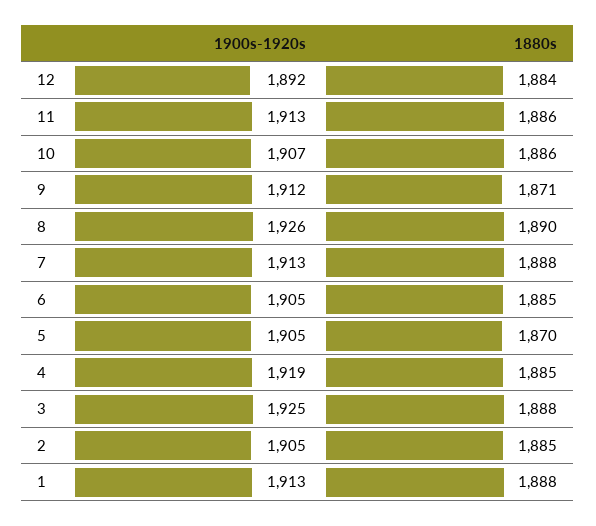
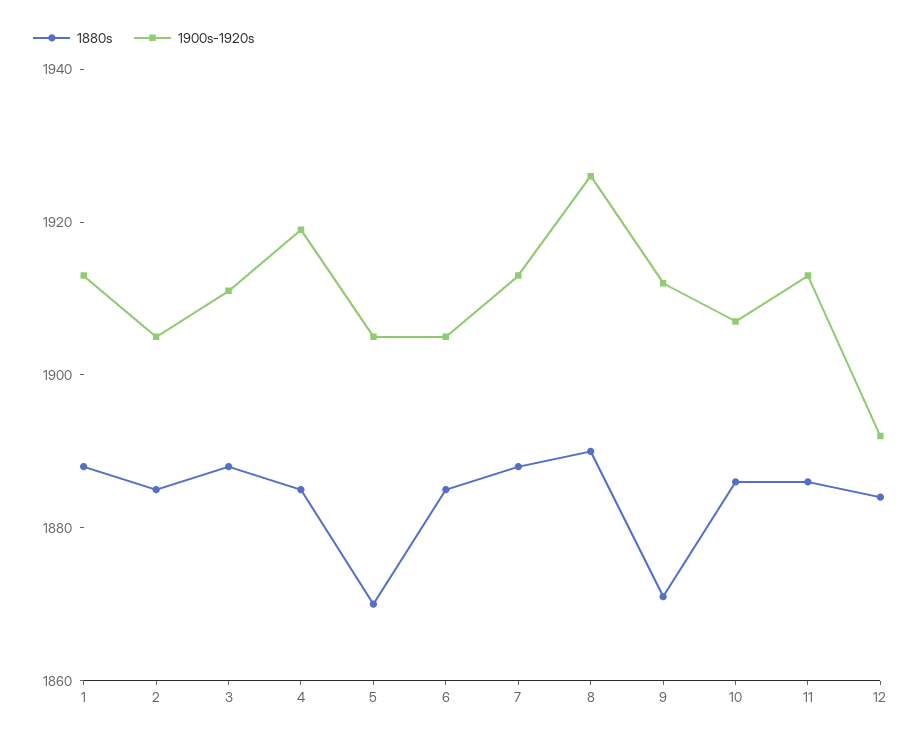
  {
    "1900s-1920s": {
      "12": 1892,
      "11": 1913,
      "10": 1907,
      "9": 1912,
      "8": 1926,
      "7": 1913,
      "6": 1905,
      "5": 1905,
      "4": 1919,
-     "3": 1925,
+     "3": 1910,
      "2": 1905,
      "1": 1913
    },
    "1880s": {
      "12": 1884,
      "11": 1886,
      "10": 1886,
      "9": 1871,
      "8": 1890,
      "7": 1888,
      "6": 1885,
      "5": 1870,
      "4": 1885,
      "3": 1888,
      "2": 1885,
      "1": 1888
    }
  }

